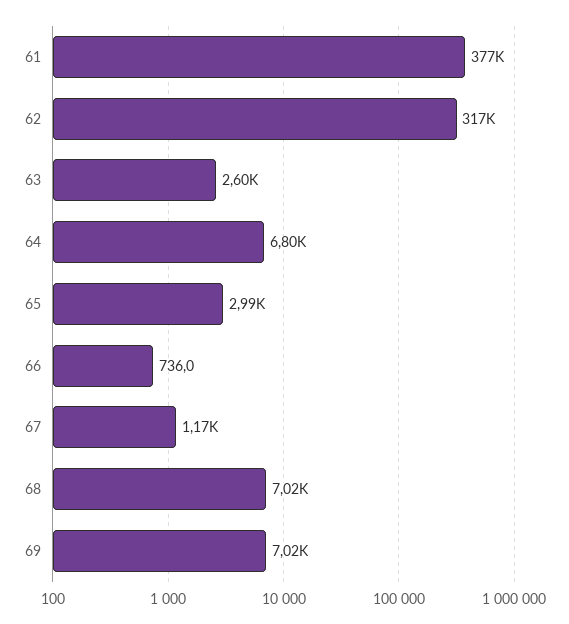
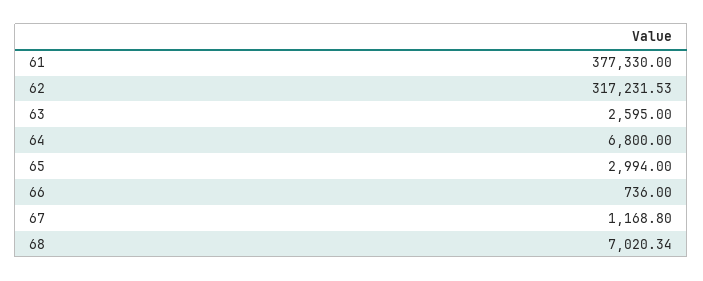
  {
    "61": 377330,
    "62": 317231.53,
    "63": 2595,
    "64": 6800,
    "65": 2994,
    "66": 736,
    "67": 1168.8,
-   "68": 7020.34,
+   "68": 7020.34
-   "69": 7020
  }

